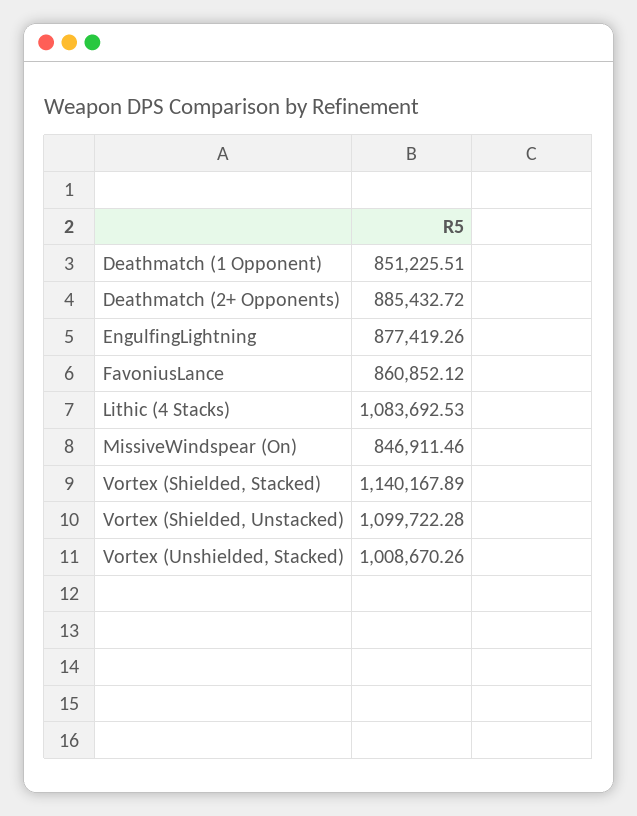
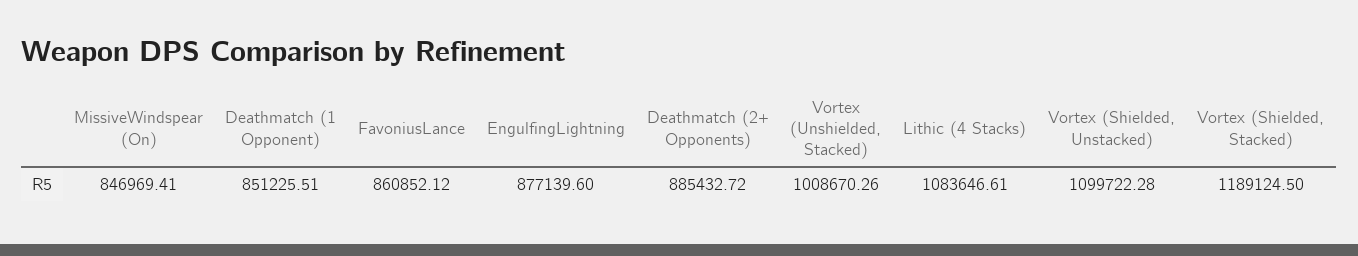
  {
    "Deathmatch (1 Opponent)": 851225.51,
    "Deathmatch (2+ Opponents)": 885432.72,
-   "EngulfingLightning": 877419.26,
+   "EngulfingLightning": 877139.6,
    "FavoniusLance": 860852.12,
-   "Lithic (4 Stacks)": 1083692.53,
+   "Lithic (4 Stacks)": 1083646.61,
-   "MissiveWindspear (On)": 846911.46,
+   "MissiveWindspear (On)": 846969.41,
-   "Vortex (Shielded, Stacked)": 1140167.89,
+   "Vortex (Shielded, Stacked)": 1189124.5,
    "Vortex (Shielded, Unstacked)": 1099722.28,
    "Vortex (Unshielded, Stacked)": 1008670.26
  }

